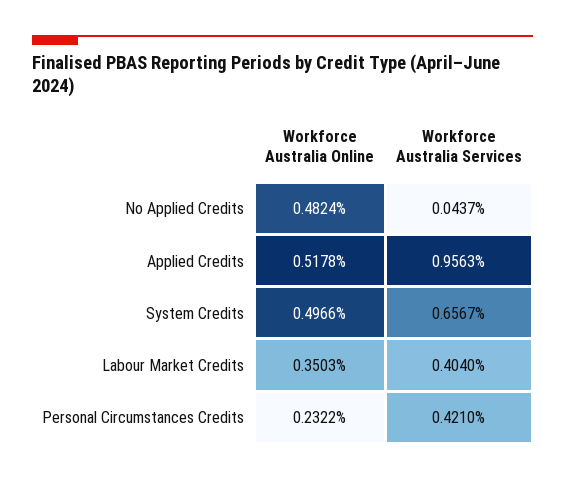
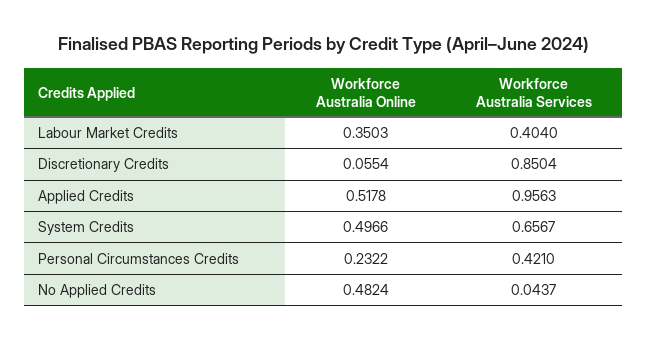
  {
    "Workforce Australia Online": {
      "No Applied Credits": 0.4824,
      "Applied Credits": 0.5178,
      "System Credits": 0.4966,
      "Labour Market Credits": 0.3503,
-     "Personal Circumstances Credits": 0.2322
+     "Personal Circumstances Credits": 0.2322,
+     "Discretionary Credits": 0.0554
    },
    "Workforce Australia Services": {
      "No Applied Credits": 0.0437,
      "Applied Credits": 0.9563,
      "System Credits": 0.6567,
      "Labour Market Credits": 0.404,
-     "Personal Circumstances Credits": 0.421
+     "Personal Circumstances Credits": 0.421,
+     "Discretionary Credits": 0.8504
    }
  }

